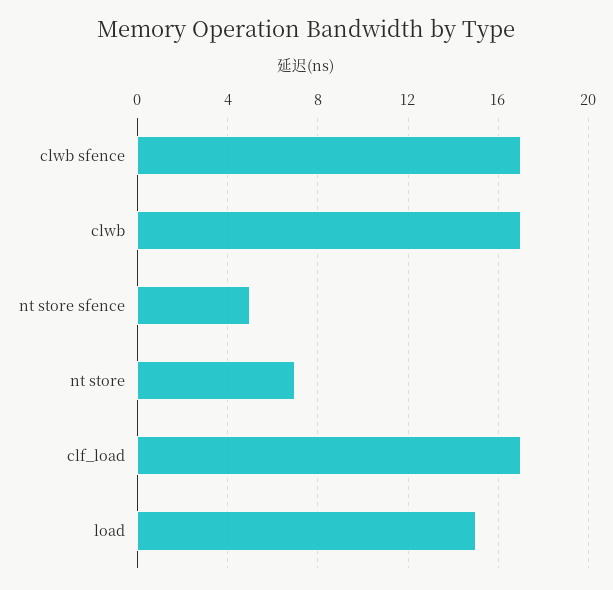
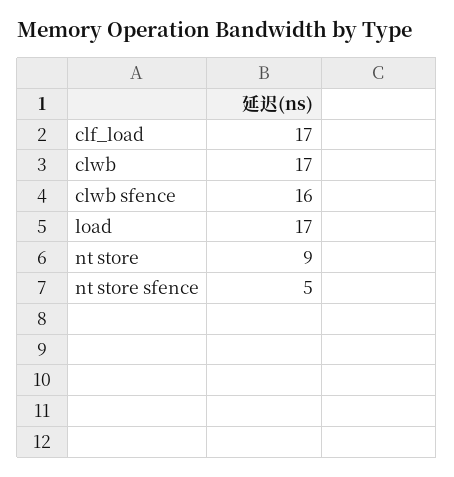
  {
-   "clwb sfence": 17,
+   "clwb sfence": 16,
    "clwb": 17,
    "nt store sfence": 5,
-   "nt store": 7,
+   "nt store": 9,
    "clf_load": 17,
-   "load": 15
+   "load": 17
  }

